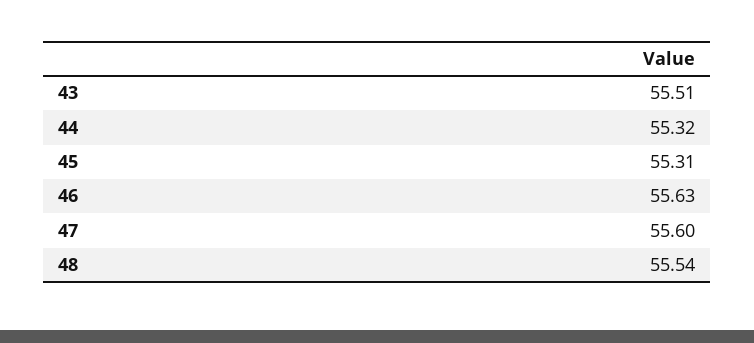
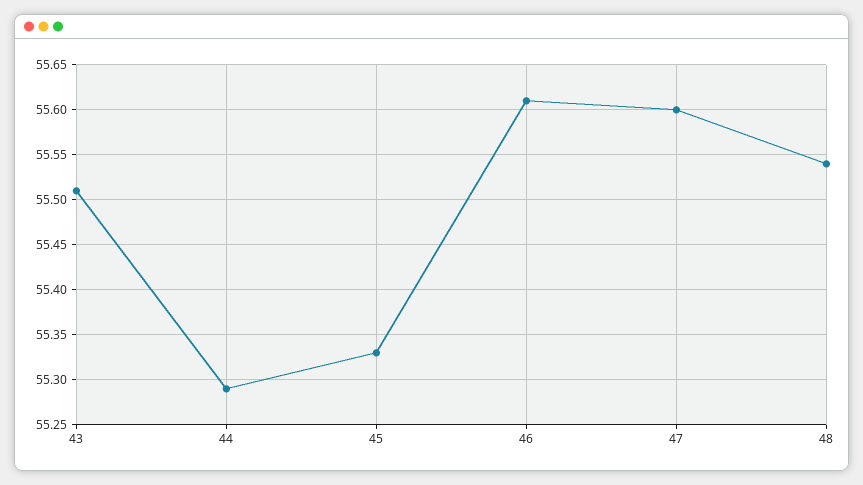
  {
    "43": 55.51,
-   "44": 55.32,
+   "44": 55.29,
-   "45": 55.31,
+   "45": 55.33,
-   "46": 55.63,
+   "46": 55.61,
    "47": 55.6,
    "48": 55.54
  }

